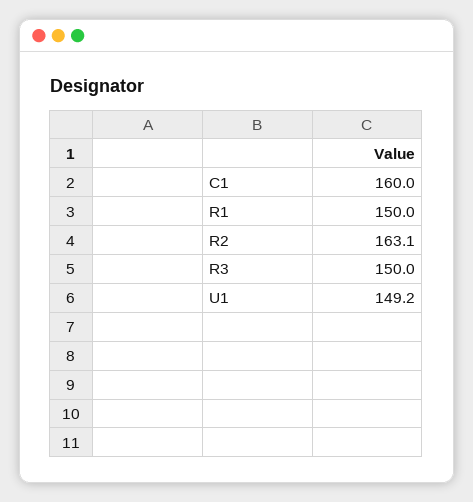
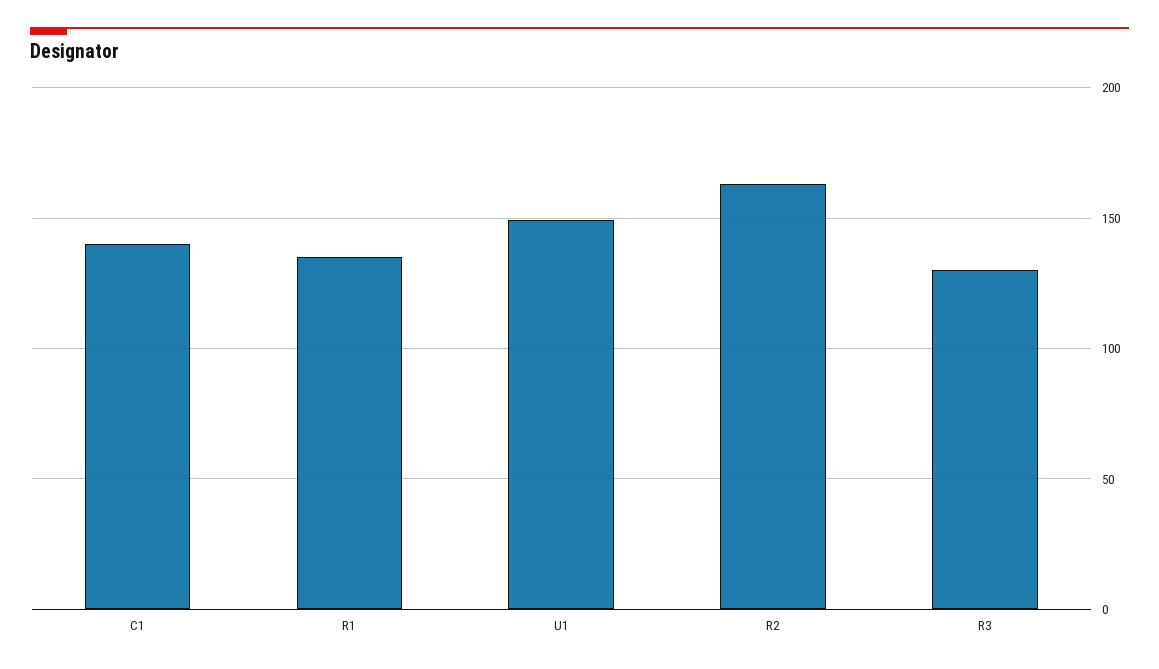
  {
-   "C1": 160,
+   "C1": 140,
-   "R1": 150,
+   "R1": 135,
    "R2": 163.1,
-   "R3": 150,
+   "R3": 130,
    "U1": 149.2
  }

